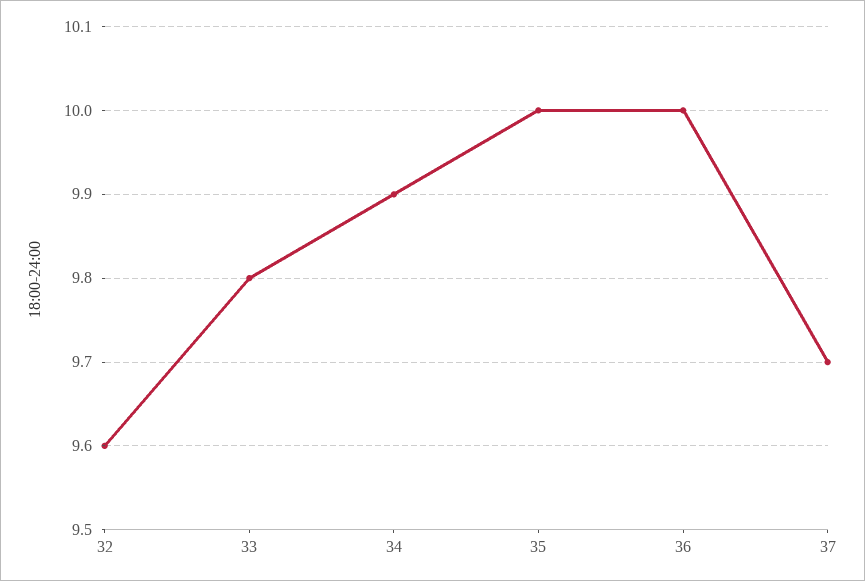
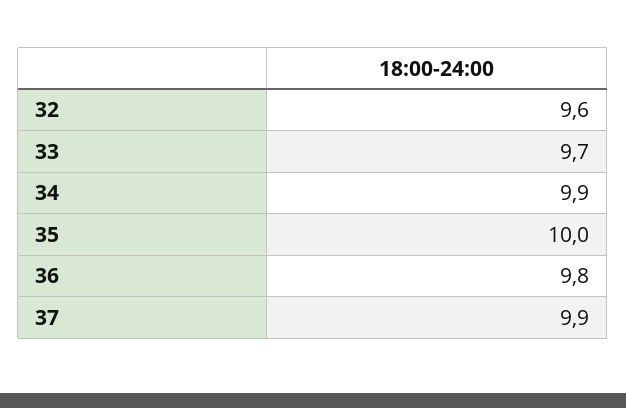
  {
    "32": 9.6,
-   "33": 9.8,
+   "33": 9.7,
    "34": 9.9,
    "35": 10,
-   "36": 10,
+   "36": 9.8,
-   "37": 9.7
+   "37": 9.9
  }

